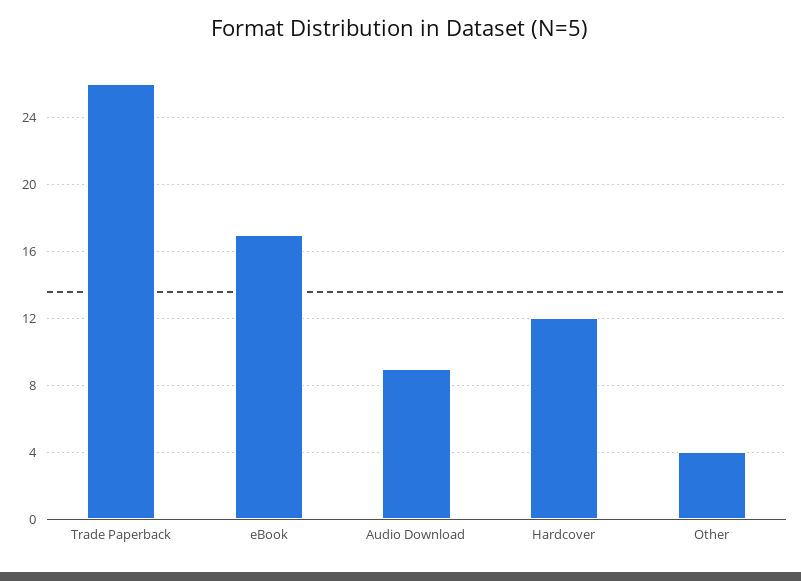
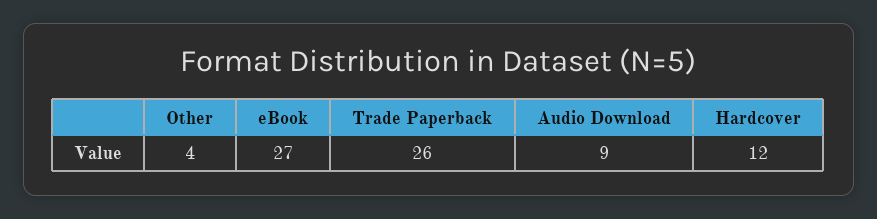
  {
    "Trade Paperback": 26,
-   "eBook": 17,
+   "eBook": 27,
    "Audio Download": 9,
    "Hardcover": 12,
    "Other": 4
  }

